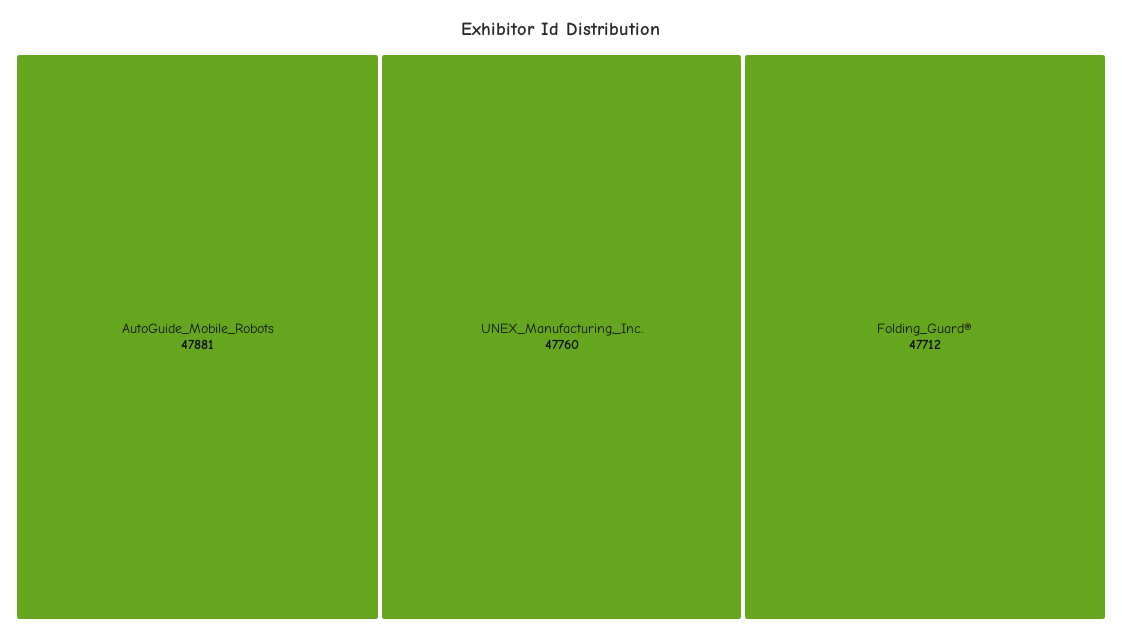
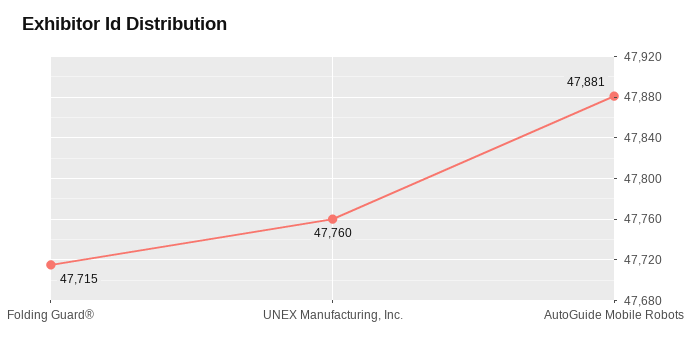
  {
    "AutoGuide_Mobile_Robots": 47881,
    "UNEX_Manufacturing,_Inc.": 47760,
-   "Folding_Guard®": 47712
+   "Folding_Guard®": 47715
  }

